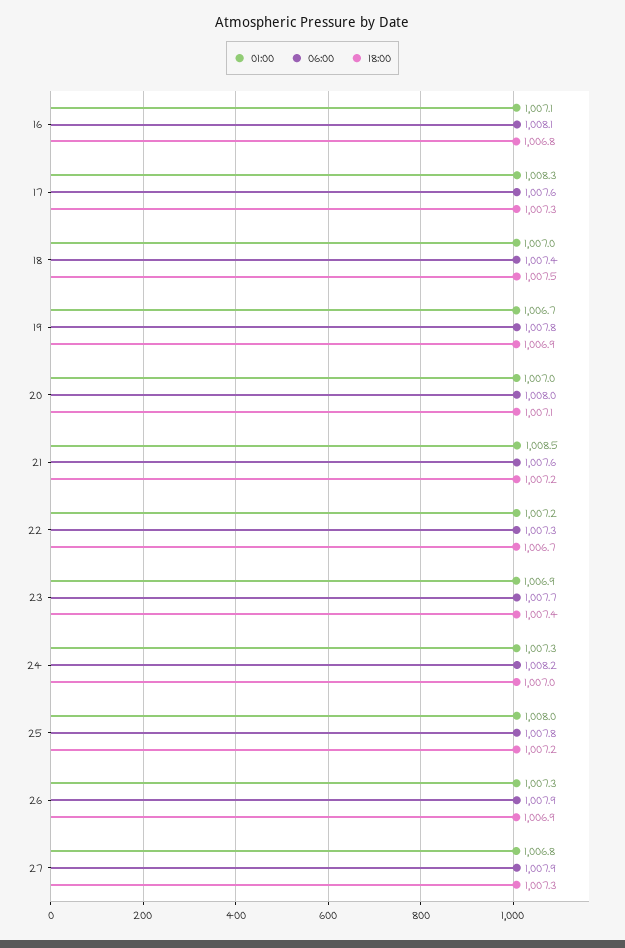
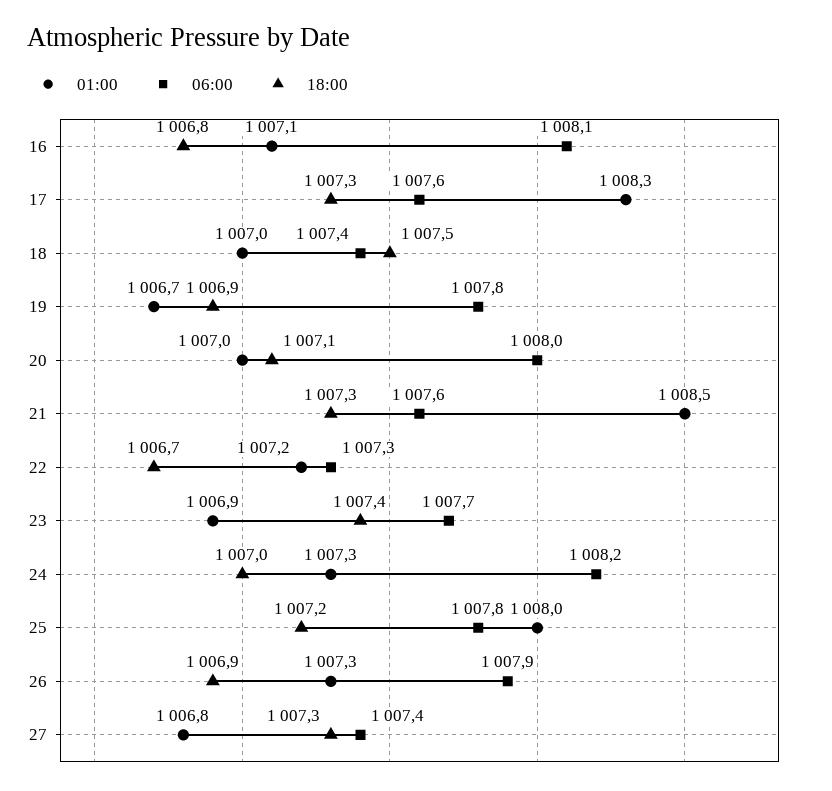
  {
    "01:00": {
      "16": 1007.1,
      "17": 1008.3,
      "18": 1007,
      "19": 1006.7,
      "20": 1007,
      "21": 1008.5,
      "22": 1007.2,
      "23": 1006.9,
      "24": 1007.3,
      "25": 1008,
      "26": 1007.3,
      "27": 1006.8
    },
    "06:00": {
      "16": 1008.1,
      "17": 1007.6,
      "18": 1007.4,
      "19": 1007.8,
      "20": 1008,
      "21": 1007.6,
      "22": 1007.3,
      "23": 1007.7,
      "24": 1008.2,
      "25": 1007.8,
      "26": 1007.9,
-     "27": 1007.9
+     "27": 1007.4
    },
    "18:00": {
      "16": 1006.8,
      "17": 1007.3,
      "18": 1007.5,
      "19": 1006.9,
      "20": 1007.1,
-     "21": 1007.2,
+     "21": 1007.3,
      "22": 1006.7,
      "23": 1007.4,
      "24": 1007,
      "25": 1007.2,
      "26": 1006.9,
      "27": 1007.3
    }
  }

